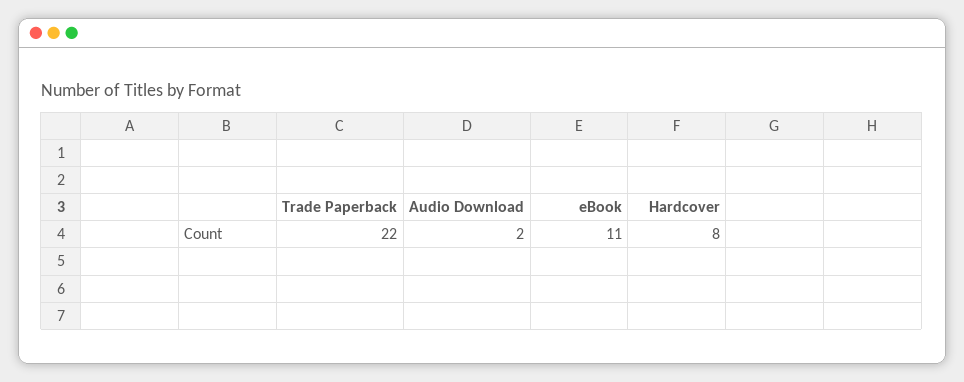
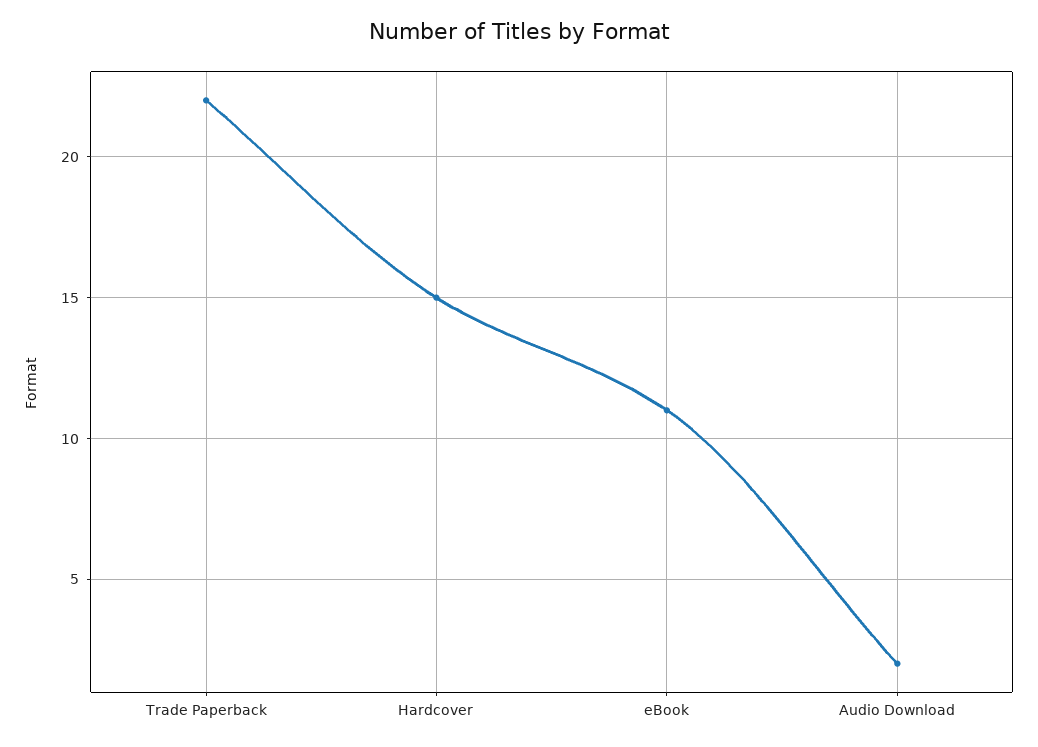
  {
    "Trade Paperback": 22,
    "Audio Download": 2,
    "eBook": 11,
-   "Hardcover": 8
+   "Hardcover": 15
  }

